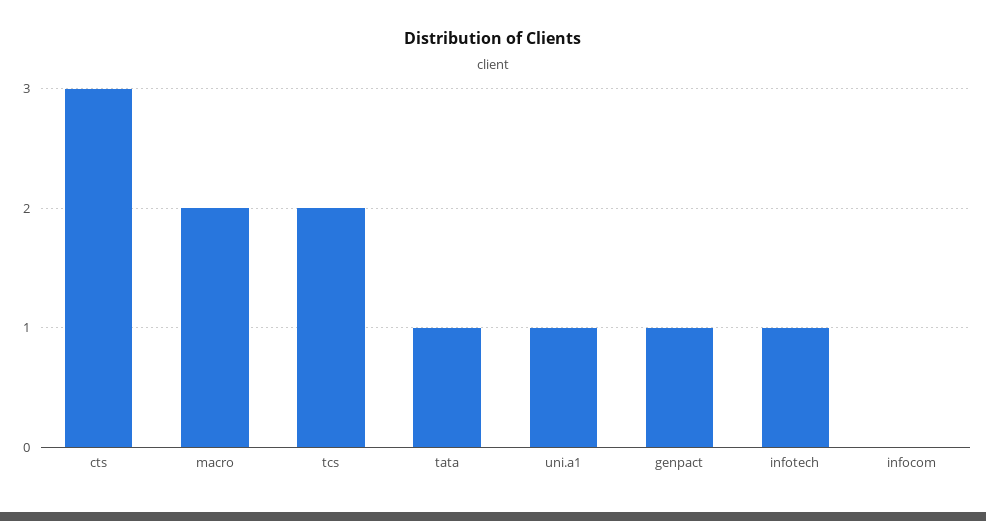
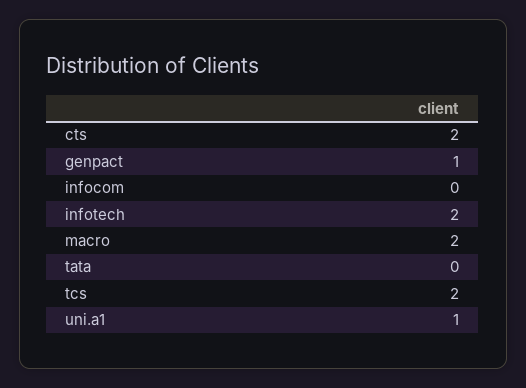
  {
-   "cts": 3,
+   "cts": 2,
    "macro": 2,
    "tcs": 2,
-   "tata": 1,
+   "tata": 0,
    "uni.a1": 1,
    "genpact": 1,
-   "infotech": 1,
+   "infotech": 2,
    "infocom": 0
  }

